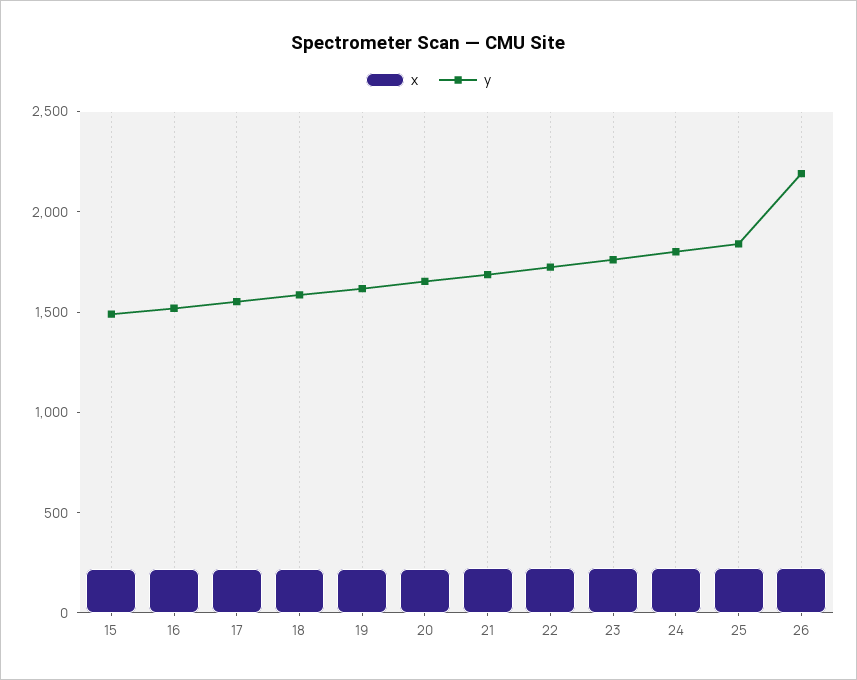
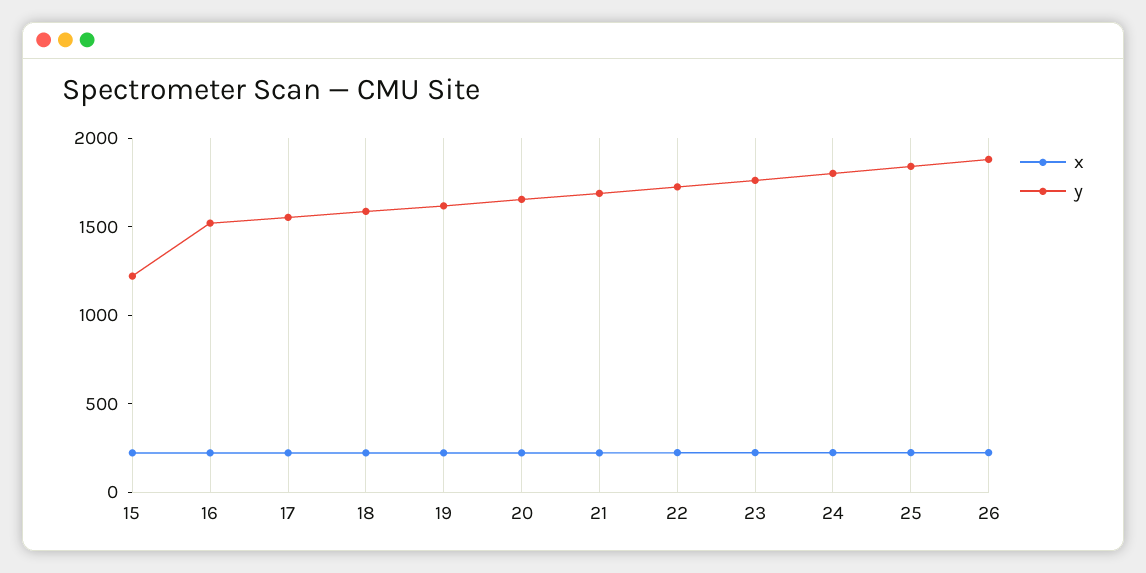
  {
    "x": {
      "15": 200,
      "16": 200,
      "17": 200,
      "18": 200,
      "19": 200,
      "20": 200,
      "21": 200,
      "22": 200,
      "23": 200,
      "24": 200,
      "25": 200,
      "26": 200
    },
    "y": {
-     "15": 1500,
+     "15": 1200,
      "16": 1500,
      "17": 1600,
      "18": 1600,
      "19": 1600,
      "20": 1700,
      "21": 1700,
      "22": 1700,
      "23": 1800,
      "24": 1800,
      "25": 1800,
-     "26": 2200
+     "26": 1900
    }
  }

